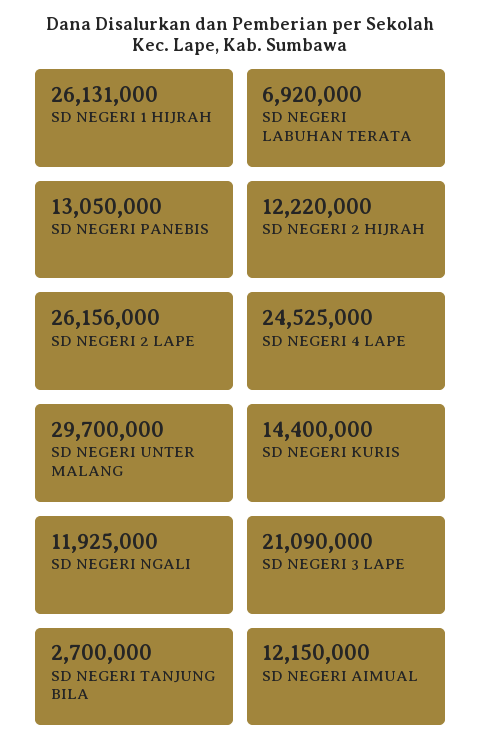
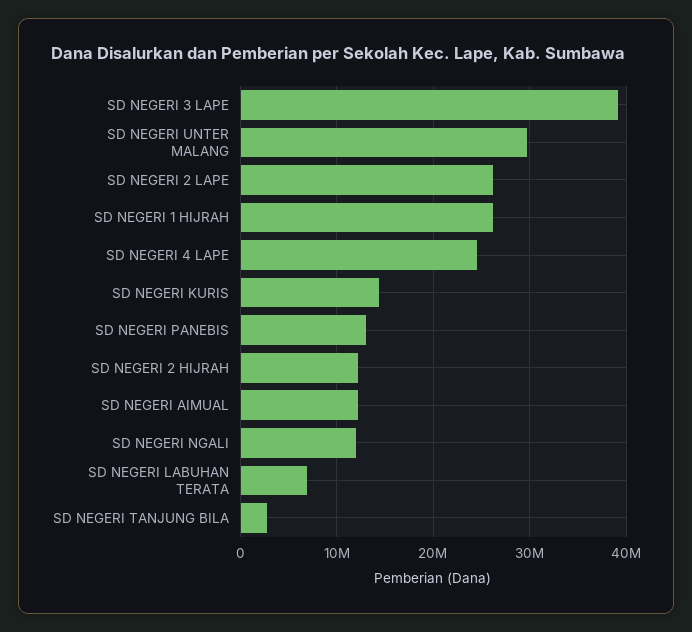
  {
    "SD NEGERI 1 HIJRAH": 26131000,
    "SD NEGERI LABUHAN TERATA": 6920000,
    "SD NEGERI PANEBIS": 13050000,
    "SD NEGERI 2 HIJRAH": 12220000,
    "SD NEGERI 2 LAPE": 26156000,
    "SD NEGERI 4 LAPE": 24525000,
    "SD NEGERI UNTER MALANG": 29700000,
    "SD NEGERI KURIS": 14400000,
    "SD NEGERI NGALI": 11925000,
-   "SD NEGERI 3 LAPE": 21090000,
+   "SD NEGERI 3 LAPE": 39000000,
    "SD NEGERI TANJUNG BILA": 2700000,
    "SD NEGERI AIMUAL": 12150000
  }

